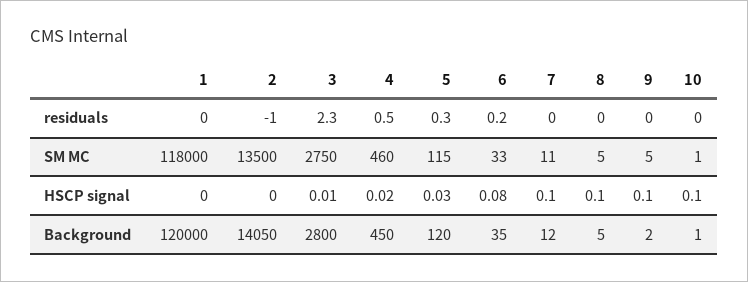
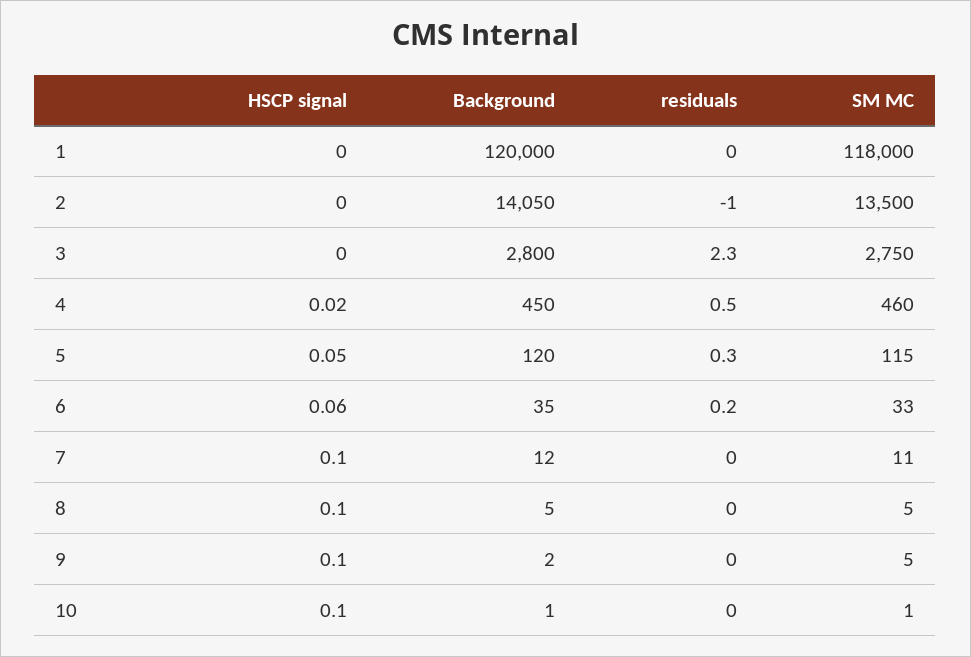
  {
    "1": {
      "residuals": 0,
      "SM MC": 118000,
      "HSCP signal": 0,
      "Background": 120000
    },
    "2": {
      "residuals": -1,
      "SM MC": 13500,
      "HSCP signal": 0,
      "Background": 14050
    },
    "3": {
      "residuals": 2.3,
      "SM MC": 2750,
-     "HSCP signal": 0.01,
+     "HSCP signal": 0,
      "Background": 2800
    },
    "4": {
      "residuals": 0.5,
      "SM MC": 460,
      "HSCP signal": 0.02,
      "Background": 450
    },
    "5": {
      "residuals": 0.3,
      "SM MC": 115,
-     "HSCP signal": 0.03,
+     "HSCP signal": 0.05,
      "Background": 120
    },
    "6": {
      "residuals": 0.2,
      "SM MC": 33,
-     "HSCP signal": 0.08,
+     "HSCP signal": 0.06,
      "Background": 35
    },
    "7": {
      "residuals": 0,
      "SM MC": 11,
      "HSCP signal": 0.1,
      "Background": 12
    },
    "8": {
      "residuals": 0,
      "SM MC": 5,
      "HSCP signal": 0.1,
      "Background": 5
    },
    "9": {
      "residuals": 0,
      "SM MC": 5,
      "HSCP signal": 0.1,
      "Background": 2
    },
    "10": {
      "residuals": 0,
      "SM MC": 1,
      "HSCP signal": 0.1,
      "Background": 1
    }
  }

